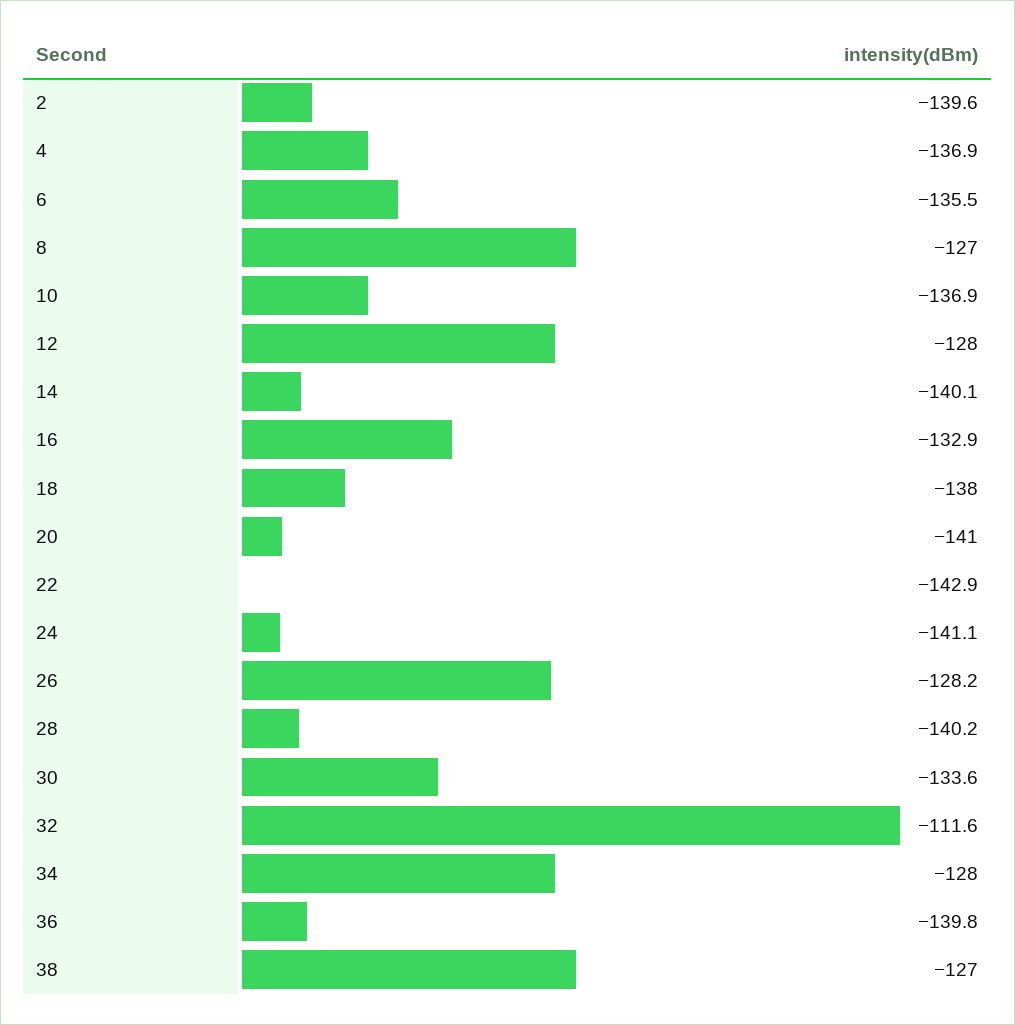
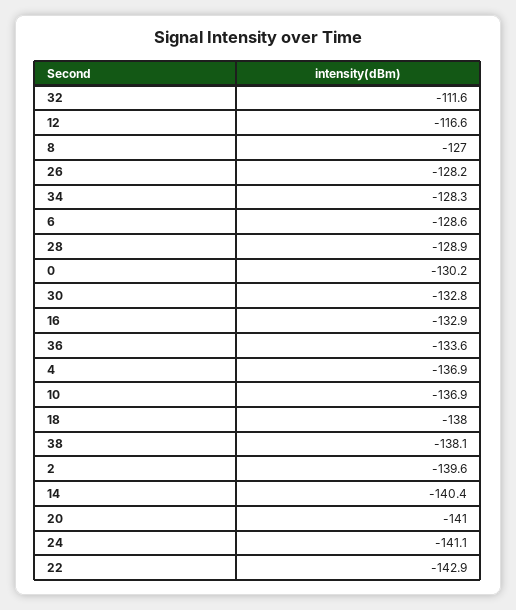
  {
    "2": -139.6,
    "4": -136.9,
-   "6": -135.5,
+   "6": -128.6,
    "8": -127,
    "10": -136.9,
-   "12": -128,
+   "12": -116.6,
-   "14": -140.1,
+   "14": -140.4,
    "16": -132.9,
    "18": -138,
    "20": -141,
    "22": -142.9,
    "24": -141.1,
    "26": -128.2,
-   "28": -140.2,
+   "28": -128.9,
-   "30": -133.6,
+   "30": -132.8,
    "32": -111.6,
-   "34": -128,
+   "34": -128.3,
-   "36": -139.8,
+   "36": -133.6,
-   "38": -127
+   "38": -138.1,
+   "0": -130.2
  }

